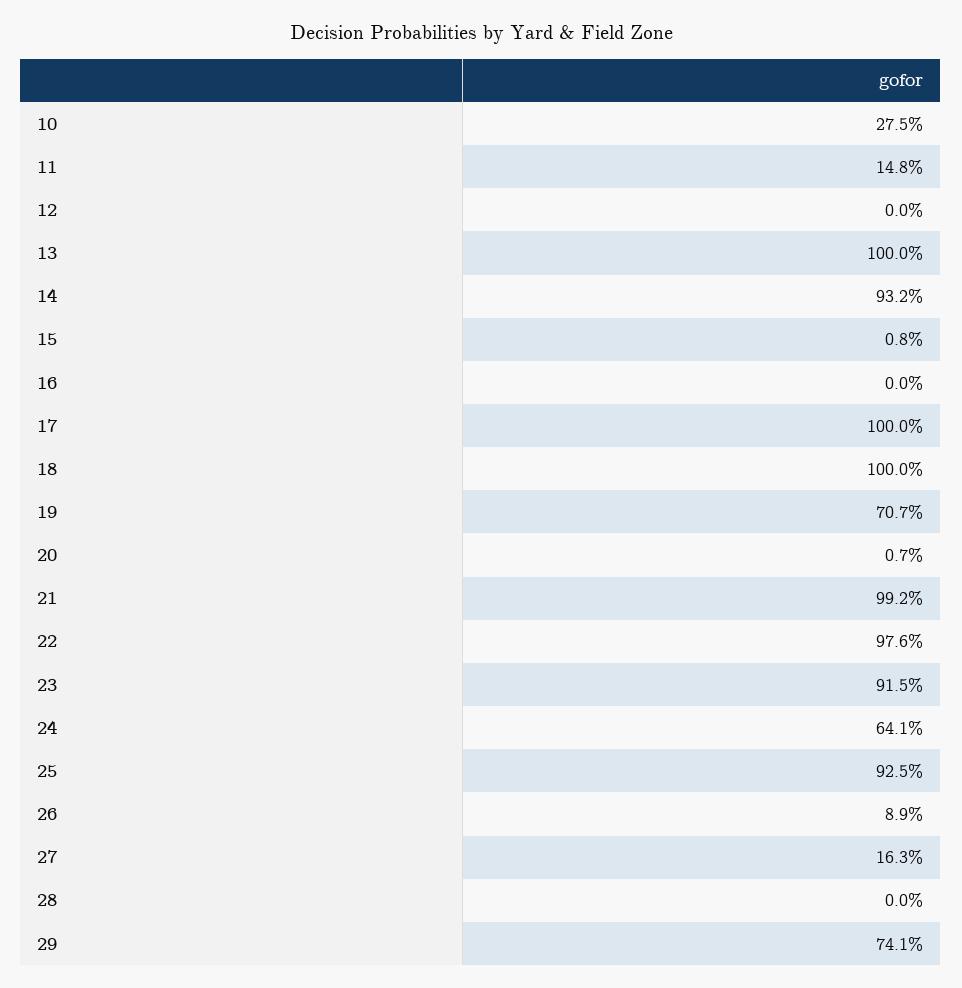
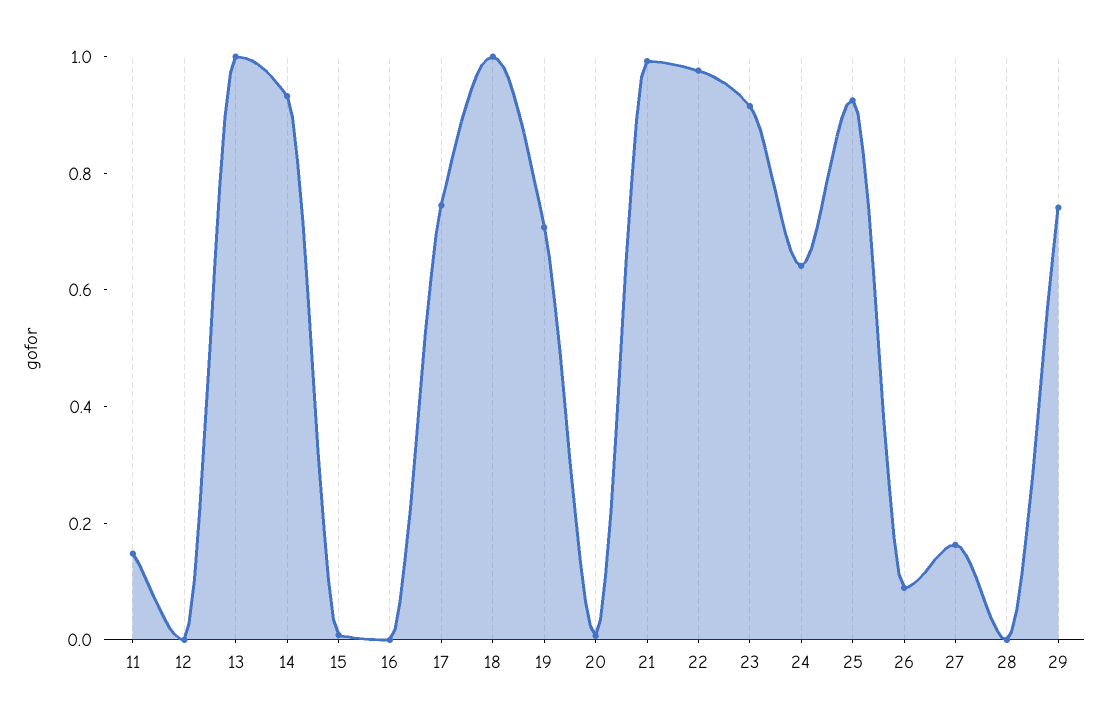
  {
-   "10": 0.275,
    "11": 0.148,
    "12": 0,
    "13": 1,
    "14": 0.932,
    "15": 0.008,
    "16": 0,
-   "17": 1,
+   "17": 0.75,
    "18": 1,
    "19": 0.707,
    "20": 0.007,
    "21": 0.992,
    "22": 0.976,
    "23": 0.915,
    "24": 0.641,
    "25": 0.925,
    "26": 0.089,
    "27": 0.163,
    "28": 0,
    "29": 0.741
  }

